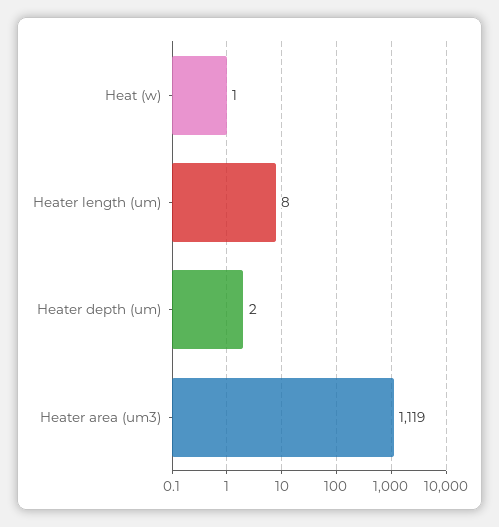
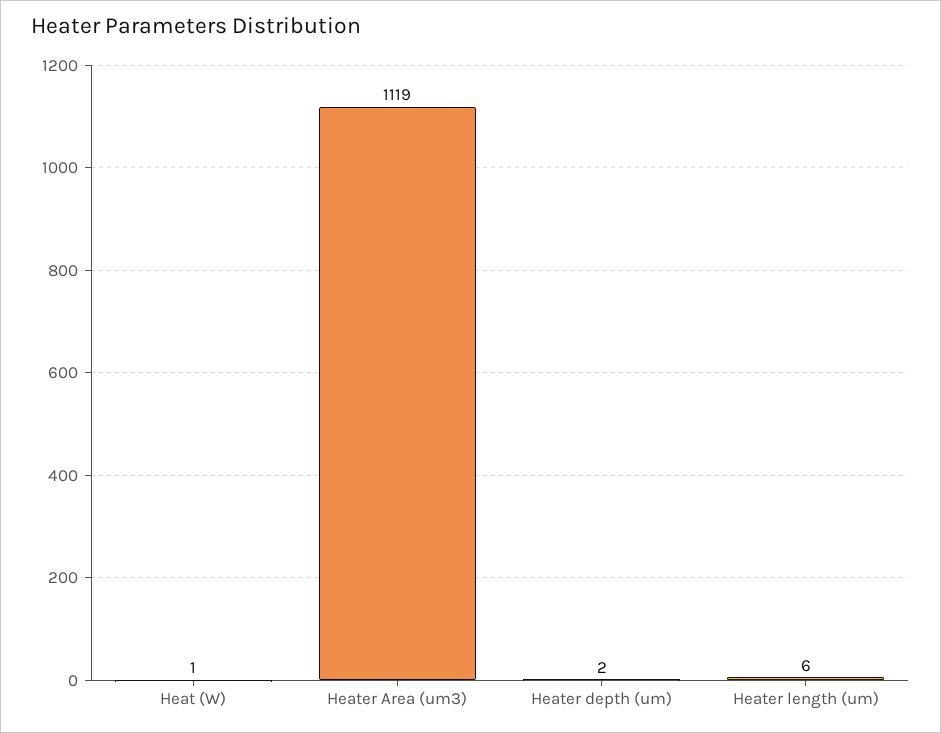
  {
    "Heat (w)": 1,
-   "Heater length (um)": 8,
+   "Heater length (um)": 6,
    "Heater depth (um)": 2,
    "Heater area (um3)": 1119
  }

